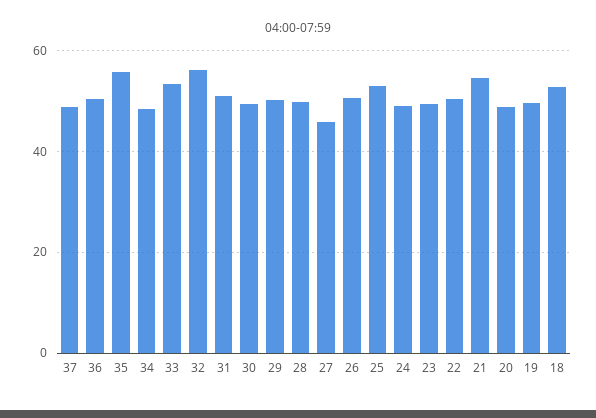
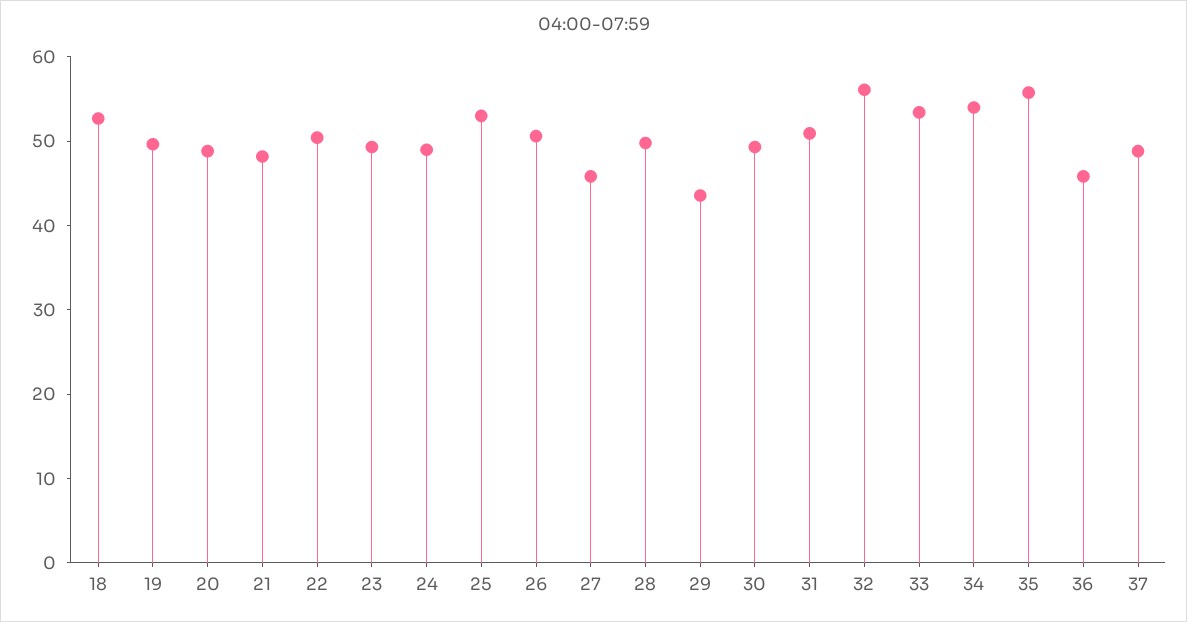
  {
    "37": 48,
-   "36": 50,
+   "36": 46,
    "35": 56,
-   "34": 48,
+   "34": 54,
    "33": 54,
    "32": 56,
    "31": 50,
    "30": 50,
-   "29": 50,
+   "29": 44,
    "28": 50,
    "27": 46,
    "26": 50,
    "25": 54,
    "24": 48,
    "23": 50,
    "22": 50,
-   "21": 54,
+   "21": 48,
    "20": 48,
    "19": 50,
    "18": 52
  }

